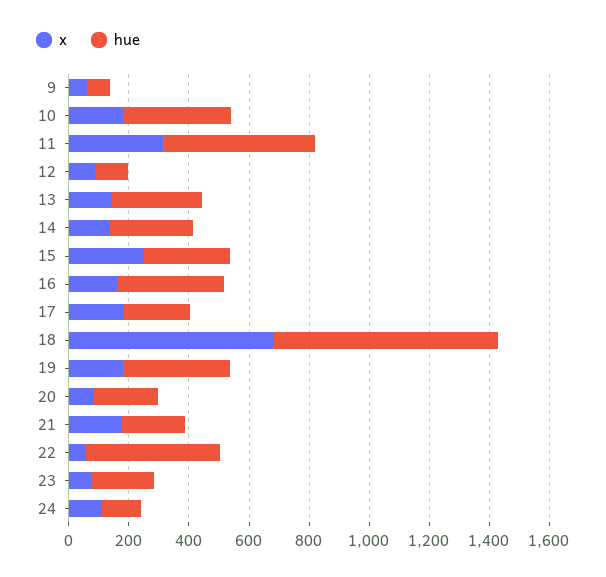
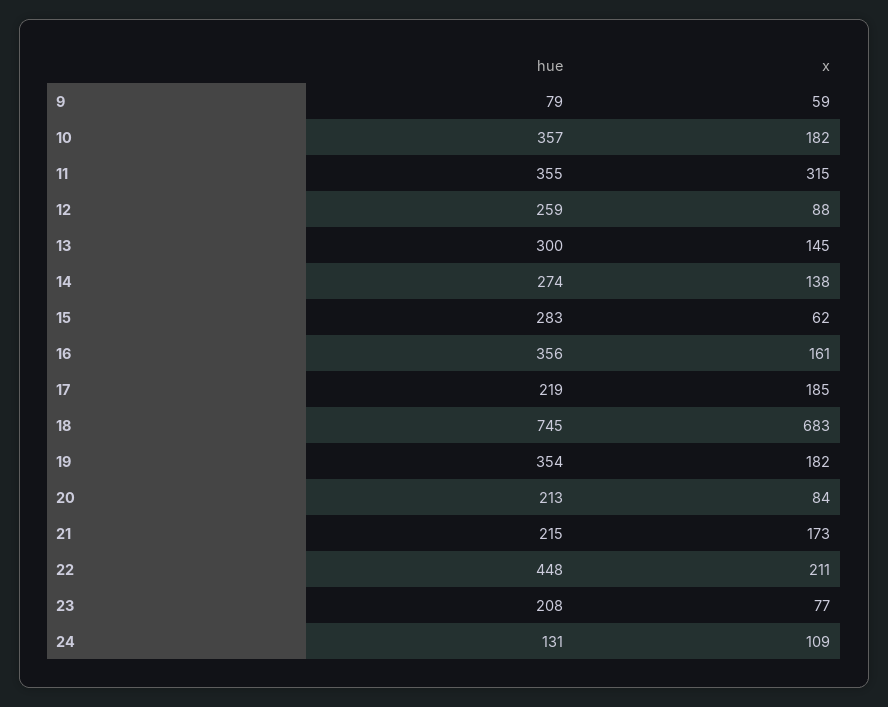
  {
    "x": {
      "9": 59,
      "10": 182,
      "11": 315,
      "12": 88,
      "13": 145,
      "14": 138,
-     "15": 250,
+     "15": 62,
      "16": 161,
      "17": 185,
      "18": 683,
      "19": 182,
      "20": 84,
      "21": 173,
-     "22": 50,
+     "22": 211,
      "23": 77,
      "24": 109
    },
    "hue": {
      "9": 79,
      "10": 357,
-     "11": 500,
+     "11": 355,
-     "12": 100,
+     "12": 259,
      "13": 300,
      "14": 274,
      "15": 283,
      "16": 356,
      "17": 219,
      "18": 745,
      "19": 354,
      "20": 213,
      "21": 215,
      "22": 448,
      "23": 208,
      "24": 131
    }
  }

